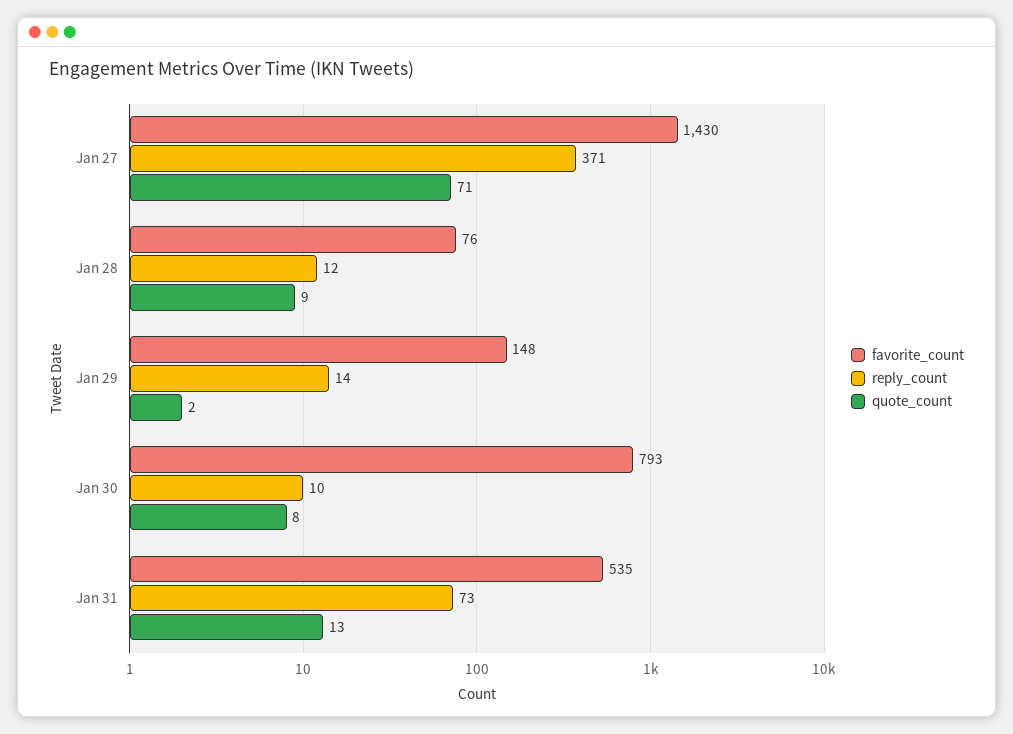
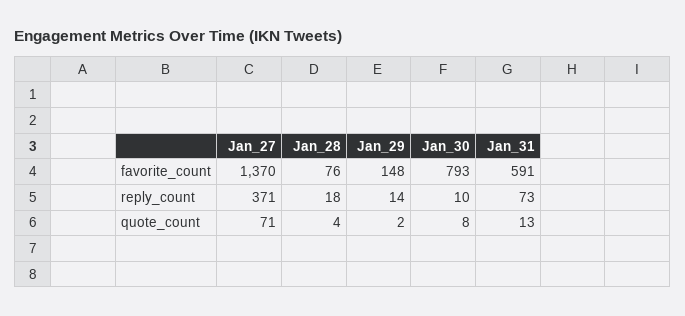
  {
    "favorite_count": {
-     "Jan 27": 1430,
+     "Jan 27": 1370,
      "Jan 28": 76,
      "Jan 29": 148,
      "Jan 30": 793,
-     "Jan 31": 535
+     "Jan 31": 591
    },
    "reply_count": {
      "Jan 27": 371,
-     "Jan 28": 12,
+     "Jan 28": 18,
      "Jan 29": 14,
      "Jan 30": 10,
      "Jan 31": 73
    },
    "quote_count": {
      "Jan 27": 71,
-     "Jan 28": 9,
+     "Jan 28": 4,
      "Jan 29": 2,
      "Jan 30": 8,
      "Jan 31": 13
    }
  }

